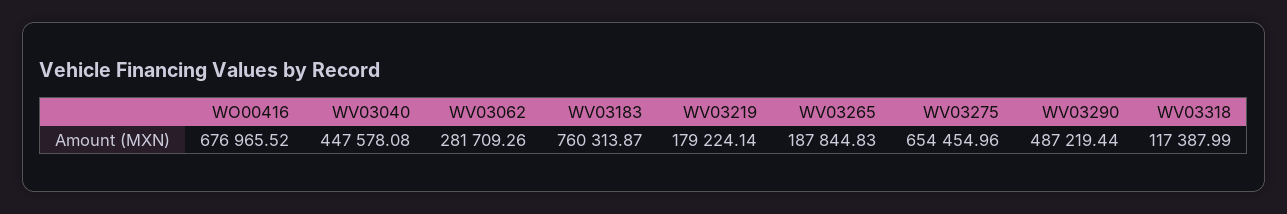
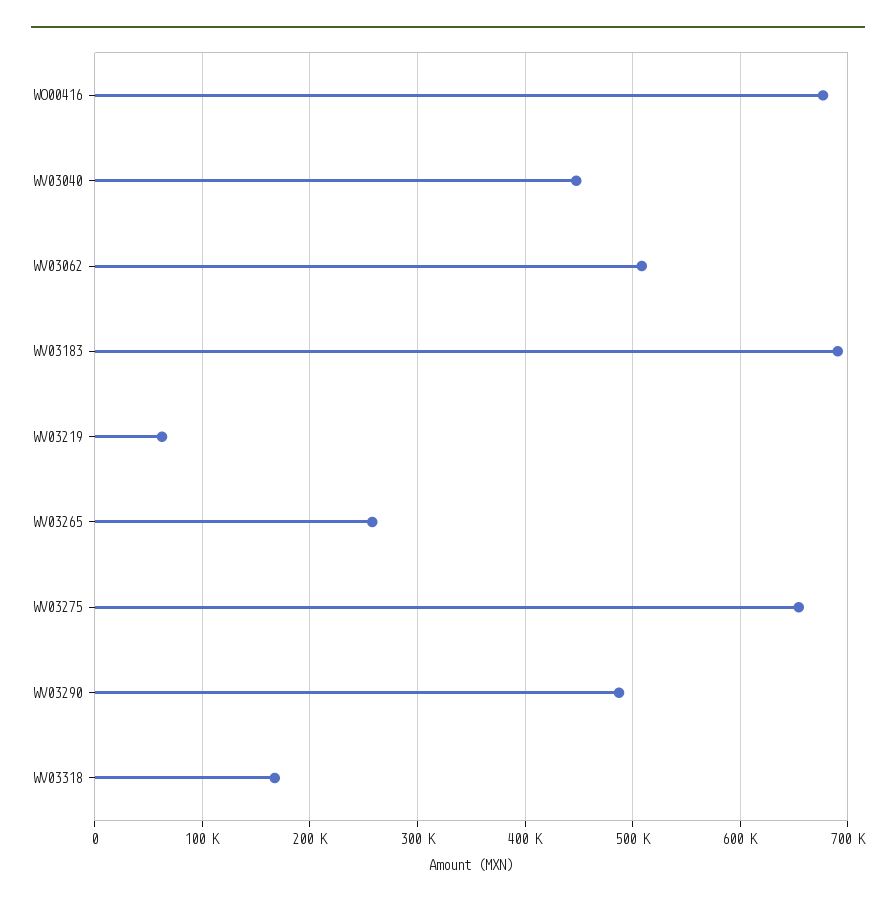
  {
    "WO00416": 676965.52,
    "WV03040": 447578.08,
-   "WV03062": 281709.26,
+   "WV03062": 510000,
-   "WV03183": 760313.87,
+   "WV03183": 690000,
-   "WV03219": 179224.14,
+   "WV03219": 60000,
-   "WV03265": 187844.83,
+   "WV03265": 260000,
    "WV03275": 654454.96,
    "WV03290": 487219.44,
-   "WV03318": 117387.99
+   "WV03318": 170000
  }

